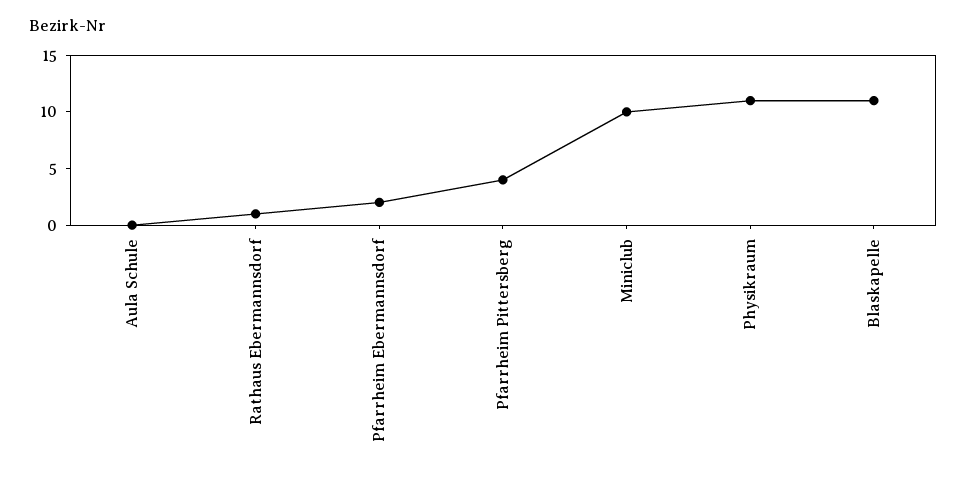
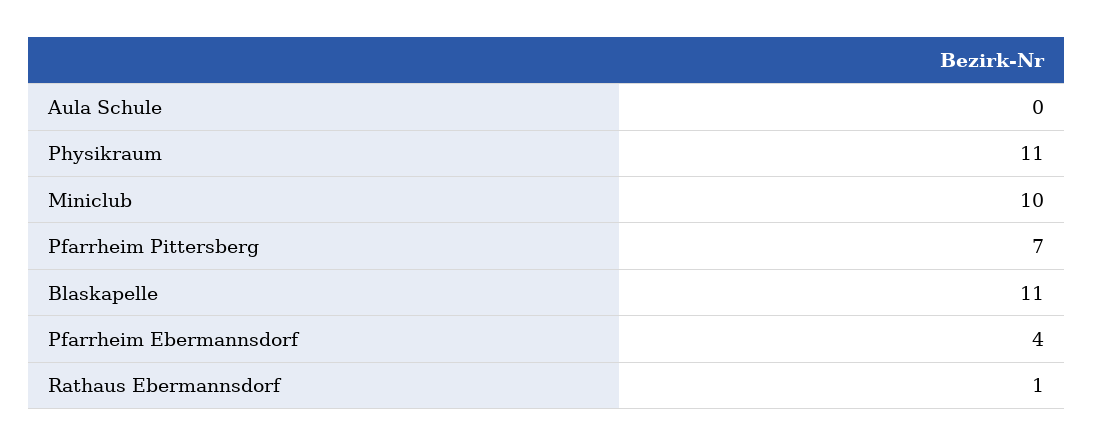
  {
    "Aula Schule": 0,
    "Rathaus Ebermannsdorf": 1,
-   "Pfarrheim Ebermannsdorf": 2,
+   "Pfarrheim Ebermannsdorf": 4,
-   "Pfarrheim Pittersberg": 4,
+   "Pfarrheim Pittersberg": 7,
    "Miniclub": 10,
    "Physikraum": 11,
    "Blaskapelle": 11
  }

